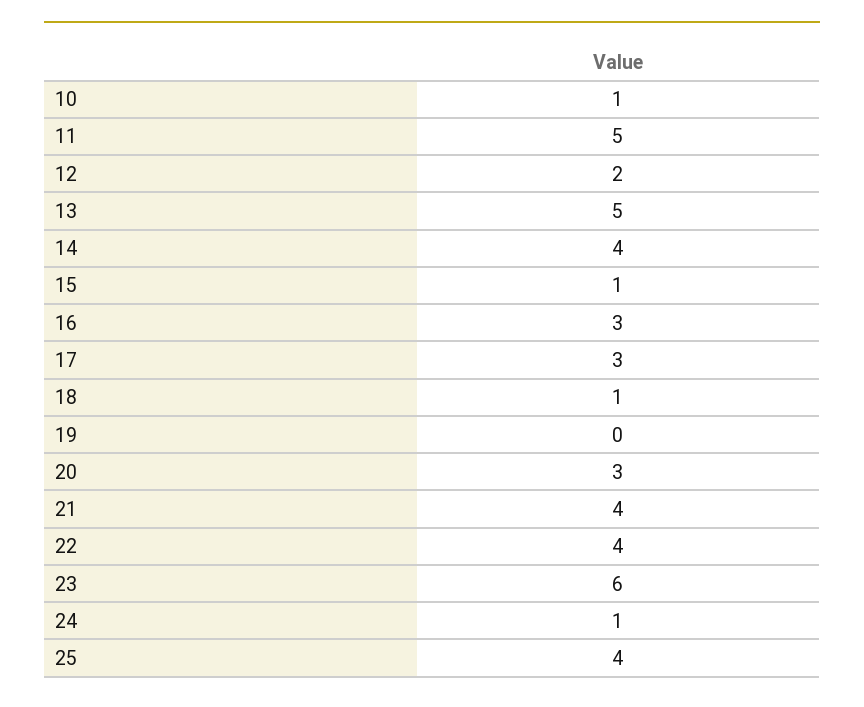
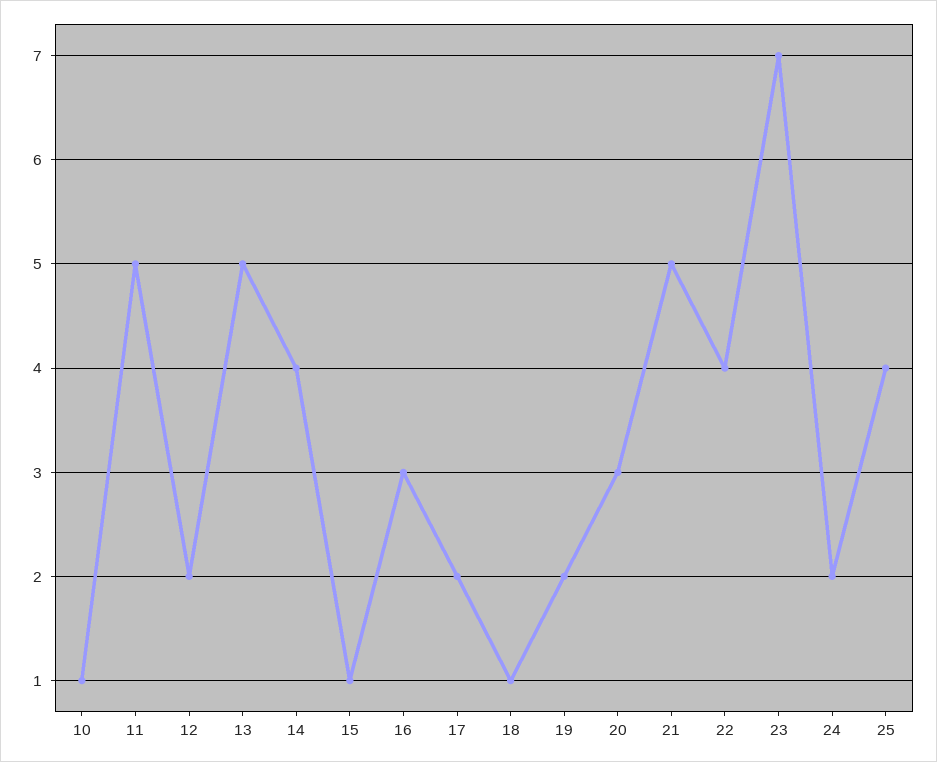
  {
    "10": 1,
    "11": 5,
    "12": 2,
    "13": 5,
    "14": 4,
    "15": 1,
    "16": 3,
-   "17": 3,
+   "17": 2,
    "18": 1,
-   "19": 0,
+   "19": 2,
    "20": 3,
-   "21": 4,
+   "21": 5,
    "22": 4,
-   "23": 6,
+   "23": 7,
-   "24": 1,
+   "24": 2,
    "25": 4
  }

